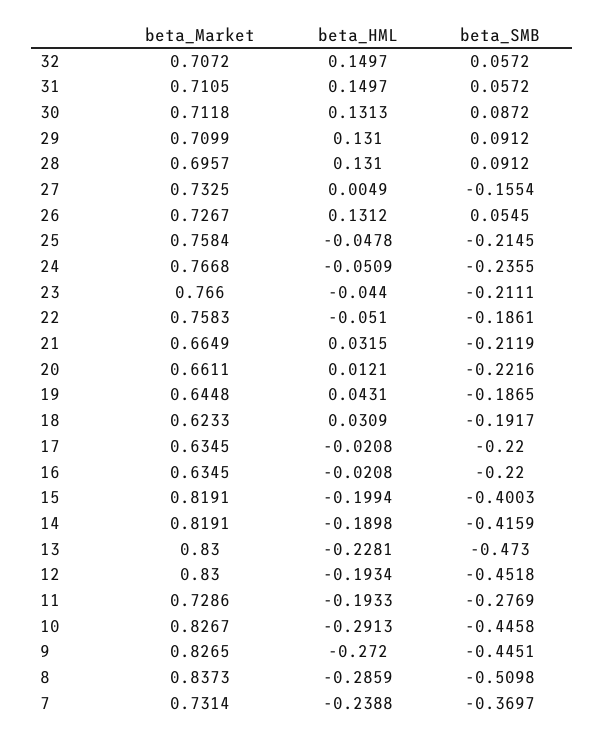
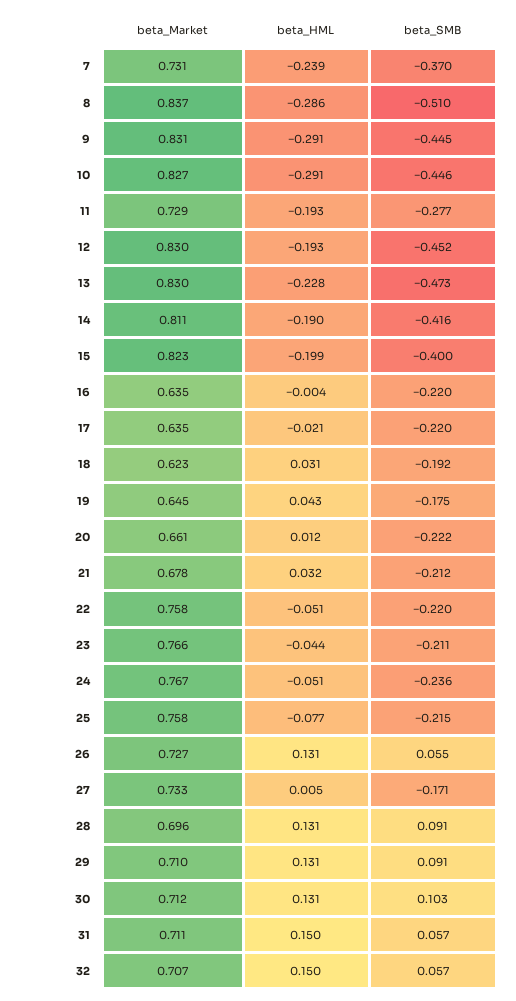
  {
    "beta_Market": {
      "32": 0.7072,
      "31": 0.7105,
      "30": 0.7118,
      "29": 0.7099,
      "28": 0.6957,
      "27": 0.7325,
      "26": 0.7267,
      "25": 0.7584,
      "24": 0.7668,
      "23": 0.766,
      "22": 0.7583,
-     "21": 0.6649,
+     "21": 0.678,
      "20": 0.6611,
      "19": 0.6448,
      "18": 0.6233,
      "17": 0.6345,
      "16": 0.6345,
-     "15": 0.8191,
+     "15": 0.823,
-     "14": 0.8191,
+     "14": 0.811,
      "13": 0.83,
      "12": 0.83,
      "11": 0.7286,
      "10": 0.8267,
-     "9": 0.8265,
+     "9": 0.831,
      "8": 0.8373,
      "7": 0.7314
    },
    "beta_HML": {
      "32": 0.1497,
      "31": 0.1497,
      "30": 0.1313,
      "29": 0.131,
      "28": 0.131,
      "27": 0.0049,
      "26": 0.1312,
-     "25": -0.0478,
+     "25": -0.077,
      "24": -0.0509,
      "23": -0.044,
      "22": -0.051,
      "21": 0.0315,
      "20": 0.0121,
      "19": 0.0431,
      "18": 0.0309,
      "17": -0.0208,
-     "16": -0.0208,
+     "16": -0.004,
      "15": -0.1994,
      "14": -0.1898,
      "13": -0.2281,
      "12": -0.1934,
      "11": -0.1933,
      "10": -0.2913,
-     "9": -0.272,
+     "9": -0.291,
      "8": -0.2859,
      "7": -0.2388
    },
    "beta_SMB": {
      "32": 0.0572,
      "31": 0.0572,
-     "30": 0.0872,
+     "30": 0.103,
      "29": 0.0912,
      "28": 0.0912,
-     "27": -0.1554,
+     "27": -0.171,
      "26": 0.0545,
      "25": -0.2145,
      "24": -0.2355,
      "23": -0.2111,
-     "22": -0.1861,
+     "22": -0.22,
      "21": -0.2119,
      "20": -0.2216,
-     "19": -0.1865,
+     "19": -0.175,
      "18": -0.1917,
      "17": -0.22,
      "16": -0.22,
      "15": -0.4003,
      "14": -0.4159,
      "13": -0.473,
      "12": -0.4518,
      "11": -0.2769,
      "10": -0.4458,
      "9": -0.4451,
      "8": -0.5098,
      "7": -0.3697
    }
  }

